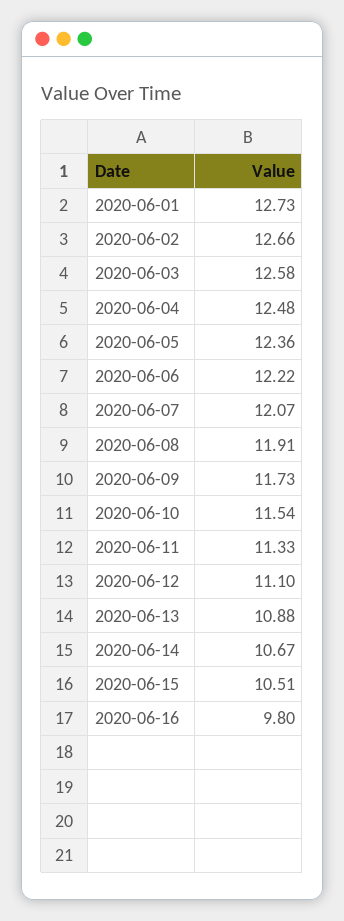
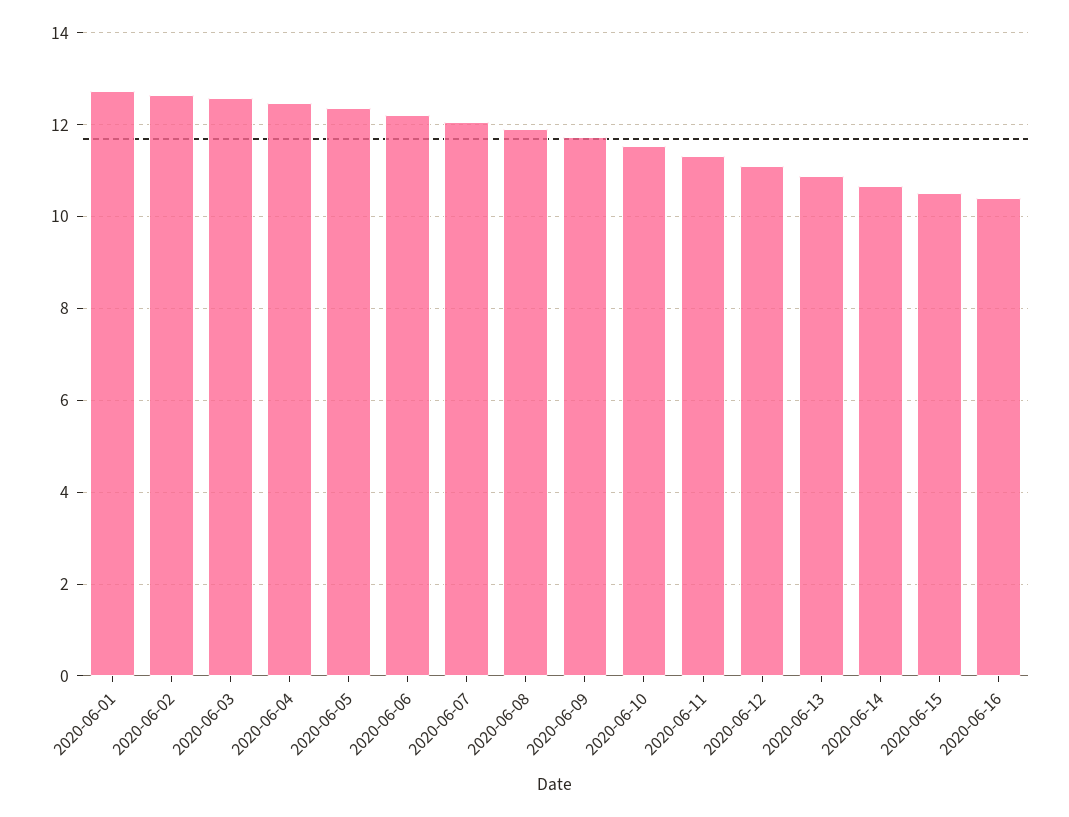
  {
    "2020-06-01": 12.73,
    "2020-06-02": 12.66,
    "2020-06-03": 12.58,
    "2020-06-04": 12.48,
    "2020-06-05": 12.36,
    "2020-06-06": 12.22,
    "2020-06-07": 12.07,
    "2020-06-08": 11.91,
    "2020-06-09": 11.73,
    "2020-06-10": 11.54,
    "2020-06-11": 11.33,
    "2020-06-12": 11.1,
    "2020-06-13": 10.88,
    "2020-06-14": 10.67,
    "2020-06-15": 10.51,
-   "2020-06-16": 9.8
+   "2020-06-16": 10.4
  }

